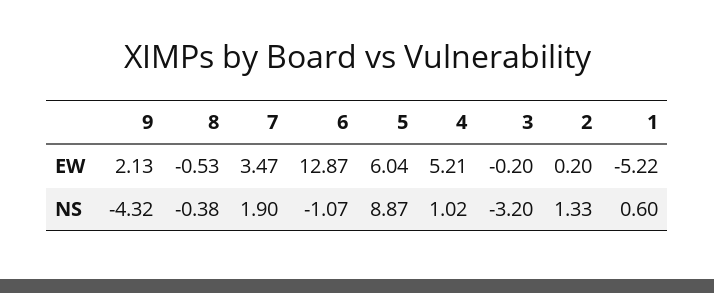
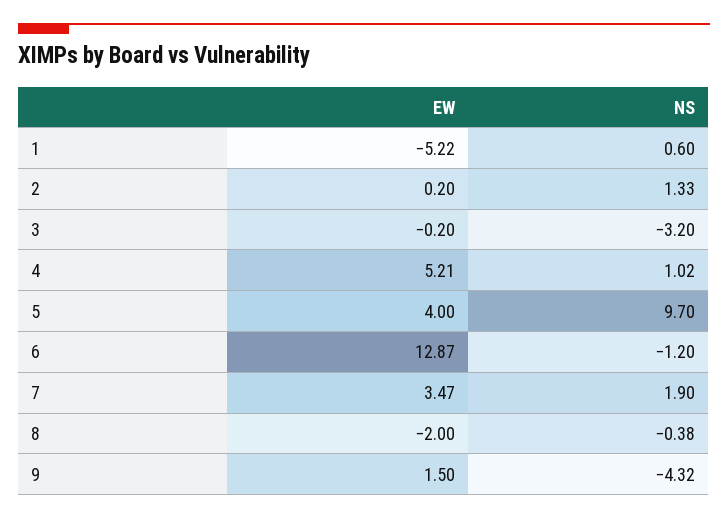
  {
    "9": {
-     "EW": 2.13,
+     "EW": 1.5,
      "NS": -4.32
    },
    "8": {
-     "EW": -0.53,
+     "EW": -2,
      "NS": -0.38
    },
    "7": {
      "EW": 3.47,
      "NS": 1.9
    },
    "6": {
      "EW": 12.87,
-     "NS": -1.07
+     "NS": -1.2
    },
    "5": {
-     "EW": 6.04,
+     "EW": 4,
-     "NS": 8.87
+     "NS": 9.7
    },
    "4": {
      "EW": 5.21,
      "NS": 1.02
    },
    "3": {
      "EW": -0.2,
      "NS": -3.2
    },
    "2": {
      "EW": 0.2,
      "NS": 1.33
    },
    "1": {
      "EW": -5.22,
      "NS": 0.6
    }
  }

